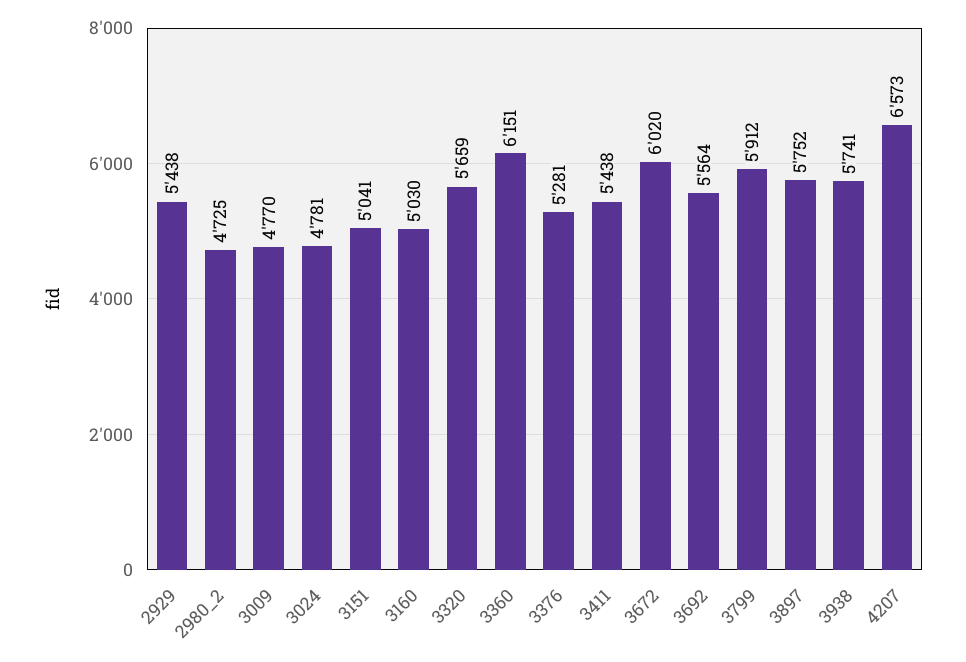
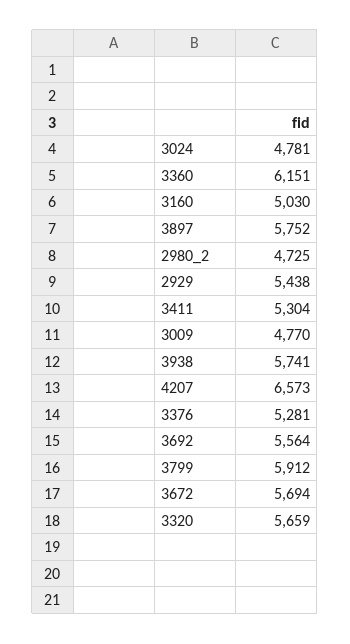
  {
    "2929": 5438,
    "2980_2": 4725,
    "3009": 4770,
    "3024": 4781,
-   "3151": 5041,
    "3160": 5030,
    "3320": 5659,
    "3360": 6151,
    "3376": 5281,
-   "3411": 5438,
+   "3411": 5304,
-   "3672": 6020,
+   "3672": 5694,
    "3692": 5564,
    "3799": 5912,
    "3897": 5752,
    "3938": 5741,
    "4207": 6573
  }

